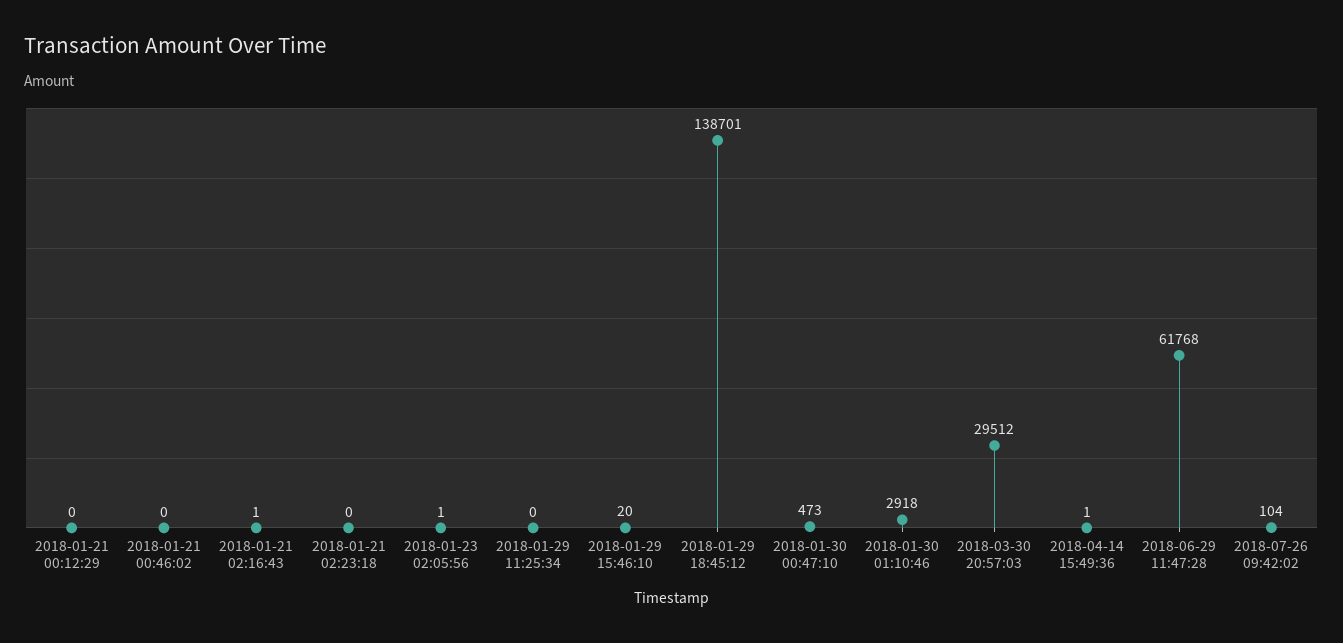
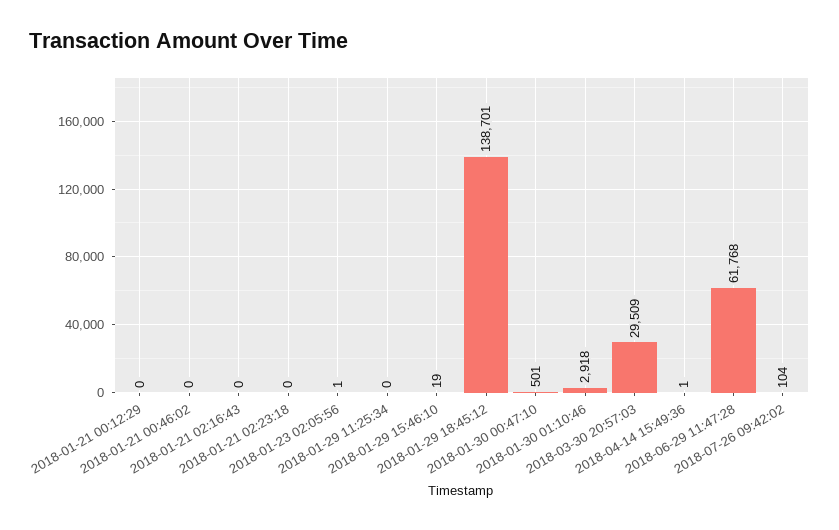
  {
    "2018-01-21 00:12:29": 0,
    "2018-01-21 00:46:02": 0,
-   "2018-01-21 02:16:43": 1,
+   "2018-01-21 02:16:43": 0,
    "2018-01-21 02:23:18": 0,
    "2018-01-23 02:05:56": 1,
    "2018-01-29 11:25:34": 0,
-   "2018-01-29 15:46:10": 20,
+   "2018-01-29 15:46:10": 19,
    "2018-01-29 18:45:12": 138701,
-   "2018-01-30 00:47:10": 473,
+   "2018-01-30 00:47:10": 501,
    "2018-01-30 01:10:46": 2918,
-   "2018-03-30 20:57:03": 29512,
+   "2018-03-30 20:57:03": 29509,
    "2018-04-14 15:49:36": 1,
    "2018-06-29 11:47:28": 61768,
    "2018-07-26 09:42:02": 104
  }

